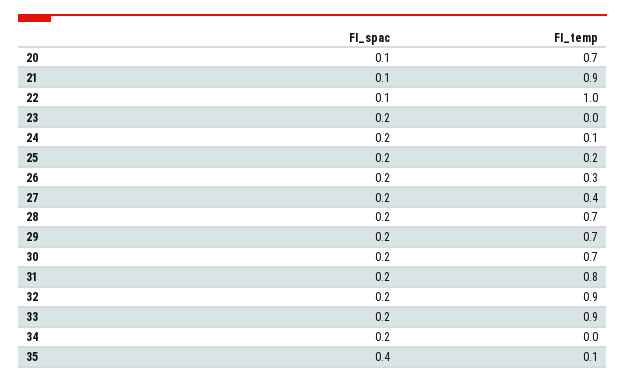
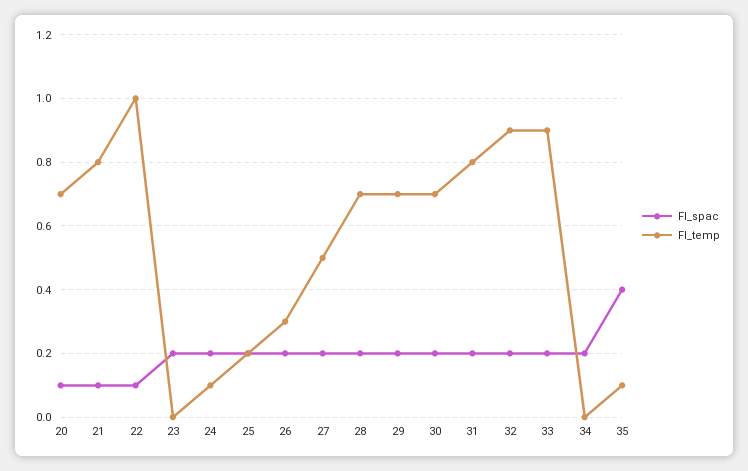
  {
    "FI_spac": {
      "20": 0.1,
      "21": 0.1,
      "22": 0.1,
      "23": 0.2,
      "24": 0.2,
      "25": 0.2,
      "26": 0.2,
      "27": 0.2,
      "28": 0.2,
      "29": 0.2,
      "30": 0.2,
      "31": 0.2,
      "32": 0.2,
      "33": 0.2,
      "34": 0.2,
      "35": 0.4
    },
    "FI_temp": {
      "20": 0.7,
-     "21": 0.9,
+     "21": 0.8,
      "22": 1,
      "23": 0,
      "24": 0.1,
      "25": 0.2,
      "26": 0.3,
-     "27": 0.4,
+     "27": 0.5,
      "28": 0.7,
      "29": 0.7,
      "30": 0.7,
      "31": 0.8,
      "32": 0.9,
      "33": 0.9,
      "34": 0,
      "35": 0.1
    }
  }

